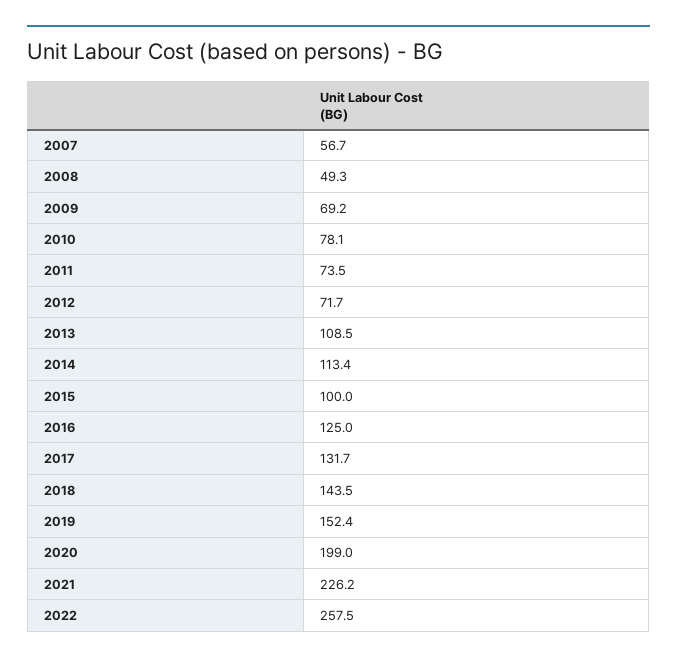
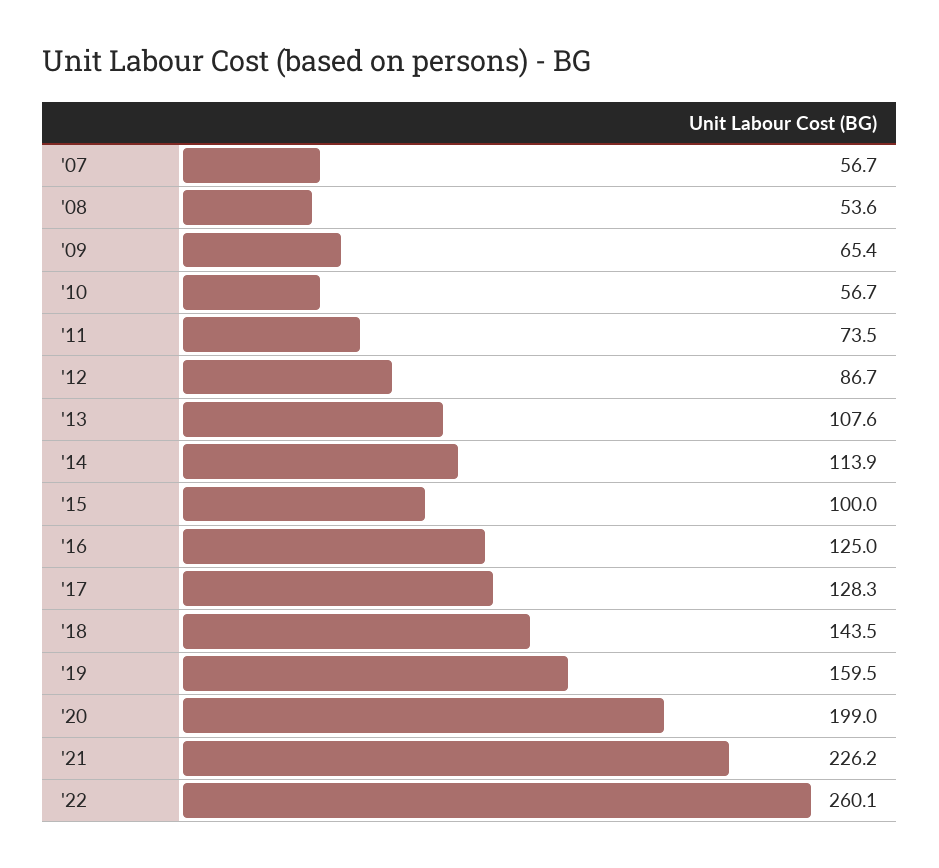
  {
    "2007": 56.7,
-   "2008": 49.3,
+   "2008": 53.6,
-   "2009": 69.2,
+   "2009": 65.4,
-   "2010": 78.1,
+   "2010": 56.7,
    "2011": 73.5,
-   "2012": 71.7,
+   "2012": 86.7,
-   "2013": 108.5,
+   "2013": 107.6,
-   "2014": 113.4,
+   "2014": 113.9,
    "2015": 100,
    "2016": 125,
-   "2017": 131.7,
+   "2017": 128.3,
    "2018": 143.5,
-   "2019": 152.4,
+   "2019": 159.5,
    "2020": 199,
    "2021": 226.2,
-   "2022": 257.5
+   "2022": 260.1
  }

